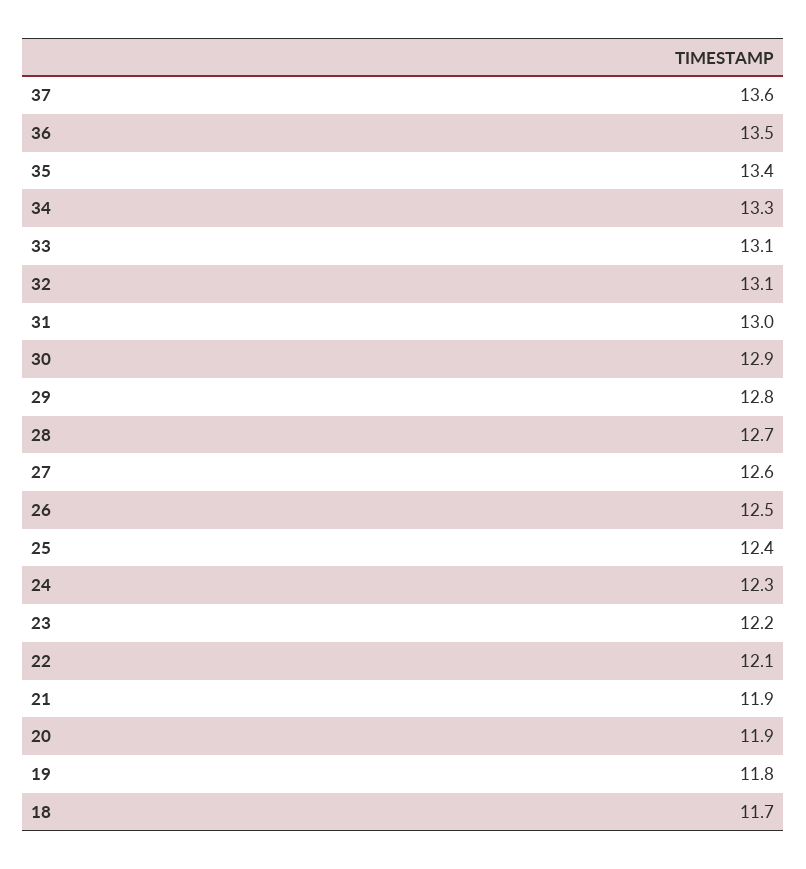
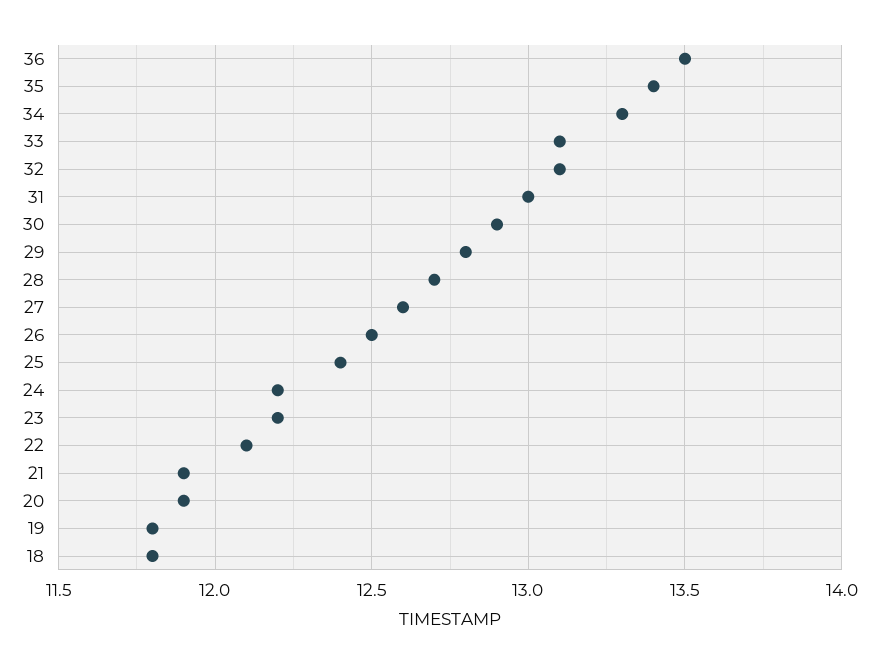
  {
-   "37": 13.6,
    "36": 13.5,
    "35": 13.4,
    "34": 13.3,
    "33": 13.1,
    "32": 13.1,
    "31": 13,
    "30": 12.9,
    "29": 12.8,
    "28": 12.7,
    "27": 12.6,
    "26": 12.5,
    "25": 12.4,
-   "24": 12.3,
+   "24": 12.2,
    "23": 12.2,
    "22": 12.1,
    "21": 11.9,
    "20": 11.9,
    "19": 11.8,
-   "18": 11.7
+   "18": 11.8
  }

